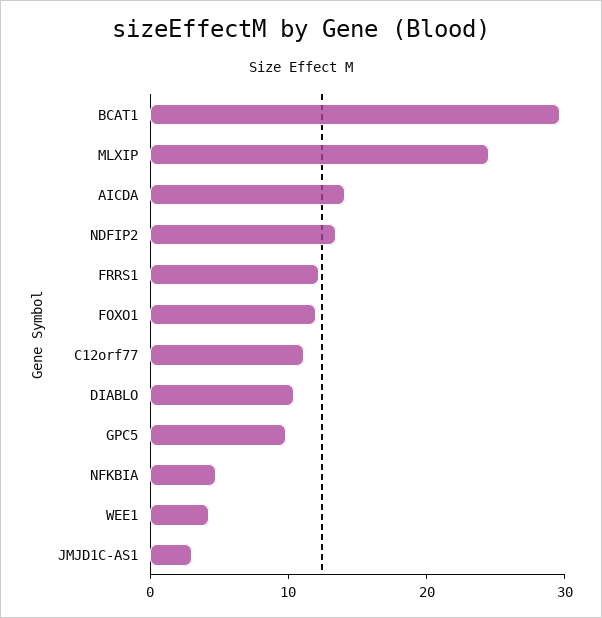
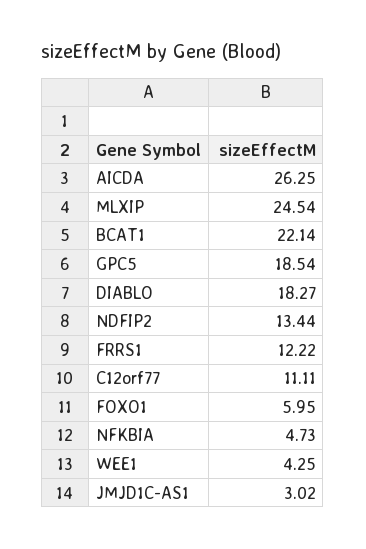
  {
-   "BCAT1": 30,
+   "BCAT1": 22.14,
    "MLXIP": 24.54,
-   "AICDA": 14,
+   "AICDA": 26.25,
    "NDFIP2": 13.44,
    "FRRS1": 12.22,
-   "FOXO1": 12,
+   "FOXO1": 5.95,
    "C12orf77": 11.11,
-   "DIABLO": 10,
+   "DIABLO": 18.27,
-   "GPC5": 10,
+   "GPC5": 18.54,
    "NFKBIA": 4.73,
    "WEE1": 4.25,
    "JMJD1C-AS1": 3.02
  }

